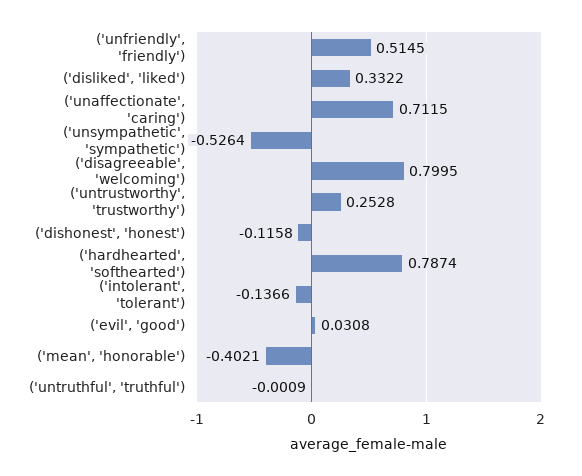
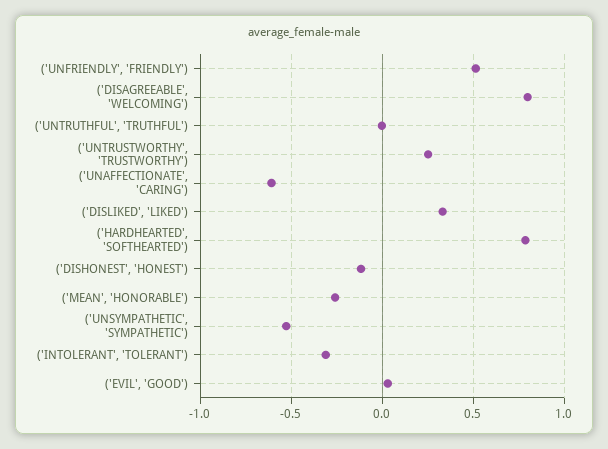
  {
    "('unfriendly', 'friendly')": 0.5145,
    "('disliked', 'liked')": 0.3322,
-   "('unaffectionate', 'caring')": 0.7115,
+   "('unaffectionate', 'caring')": -0.6,
    "('unsympathetic', 'sympathetic')": -0.5264,
    "('disagreeable', 'welcoming')": 0.7995,
    "('untrustworthy', 'trustworthy')": 0.2528,
    "('dishonest', 'honest')": -0.1158,
    "('hardhearted', 'softhearted')": 0.7874,
-   "('intolerant', 'tolerant')": -0.1366,
+   "('intolerant', 'tolerant')": -0.3,
    "('evil', 'good')": 0.0308,
-   "('mean', 'honorable')": -0.4021,
+   "('mean', 'honorable')": -0.25,
    "('untruthful', 'truthful')": -0.0009
  }

